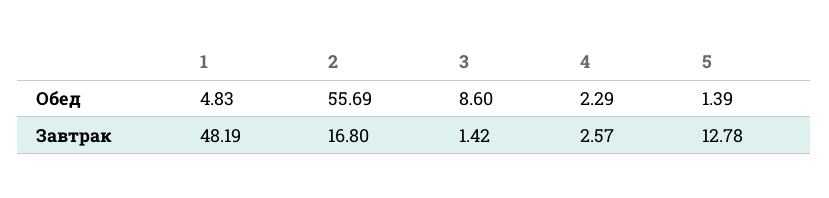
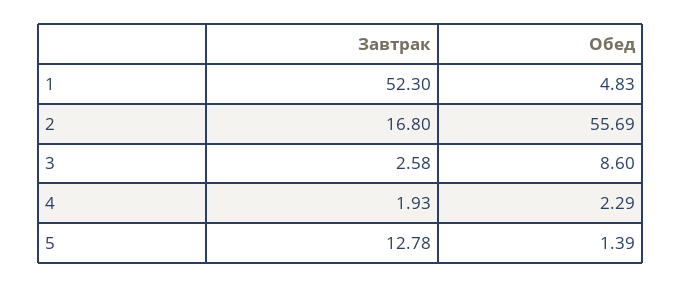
  {
    "1": {
      "Обед": 4.83,
-     "Завтрак": 48.19
+     "Завтрак": 52.3
    },
    "2": {
      "Обед": 55.69,
      "Завтрак": 16.8
    },
    "3": {
      "Обед": 8.6,
-     "Завтрак": 1.42
+     "Завтрак": 2.58
    },
    "4": {
      "Обед": 2.29,
-     "Завтрак": 2.57
+     "Завтрак": 1.93
    },
    "5": {
      "Обед": 1.39,
      "Завтрак": 12.78
    }
  }

